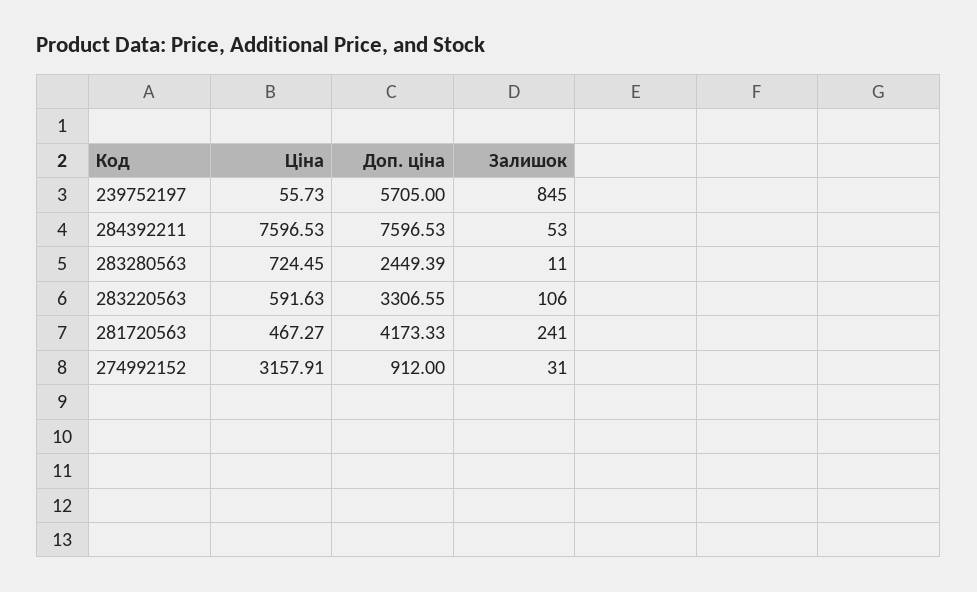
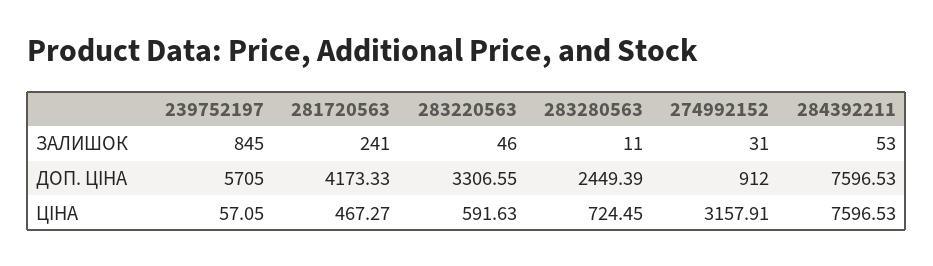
  {
    "Ціна": {
-     "239752197": 55.73,
+     "239752197": 57.05,
      "284392211": 7596.53,
      "283280563": 724.45,
      "283220563": 591.63,
      "281720563": 467.27,
      "274992152": 3157.91
    },
    "Доп. ціна": {
      "239752197": 5705,
      "284392211": 7596.53,
      "283280563": 2449.39,
      "283220563": 3306.55,
      "281720563": 4173.33,
      "274992152": 912
    },
    "Залишок": {
      "239752197": 845,
      "284392211": 53,
      "283280563": 11,
-     "283220563": 106,
+     "283220563": 46,
      "281720563": 241,
      "274992152": 31
    }
  }

